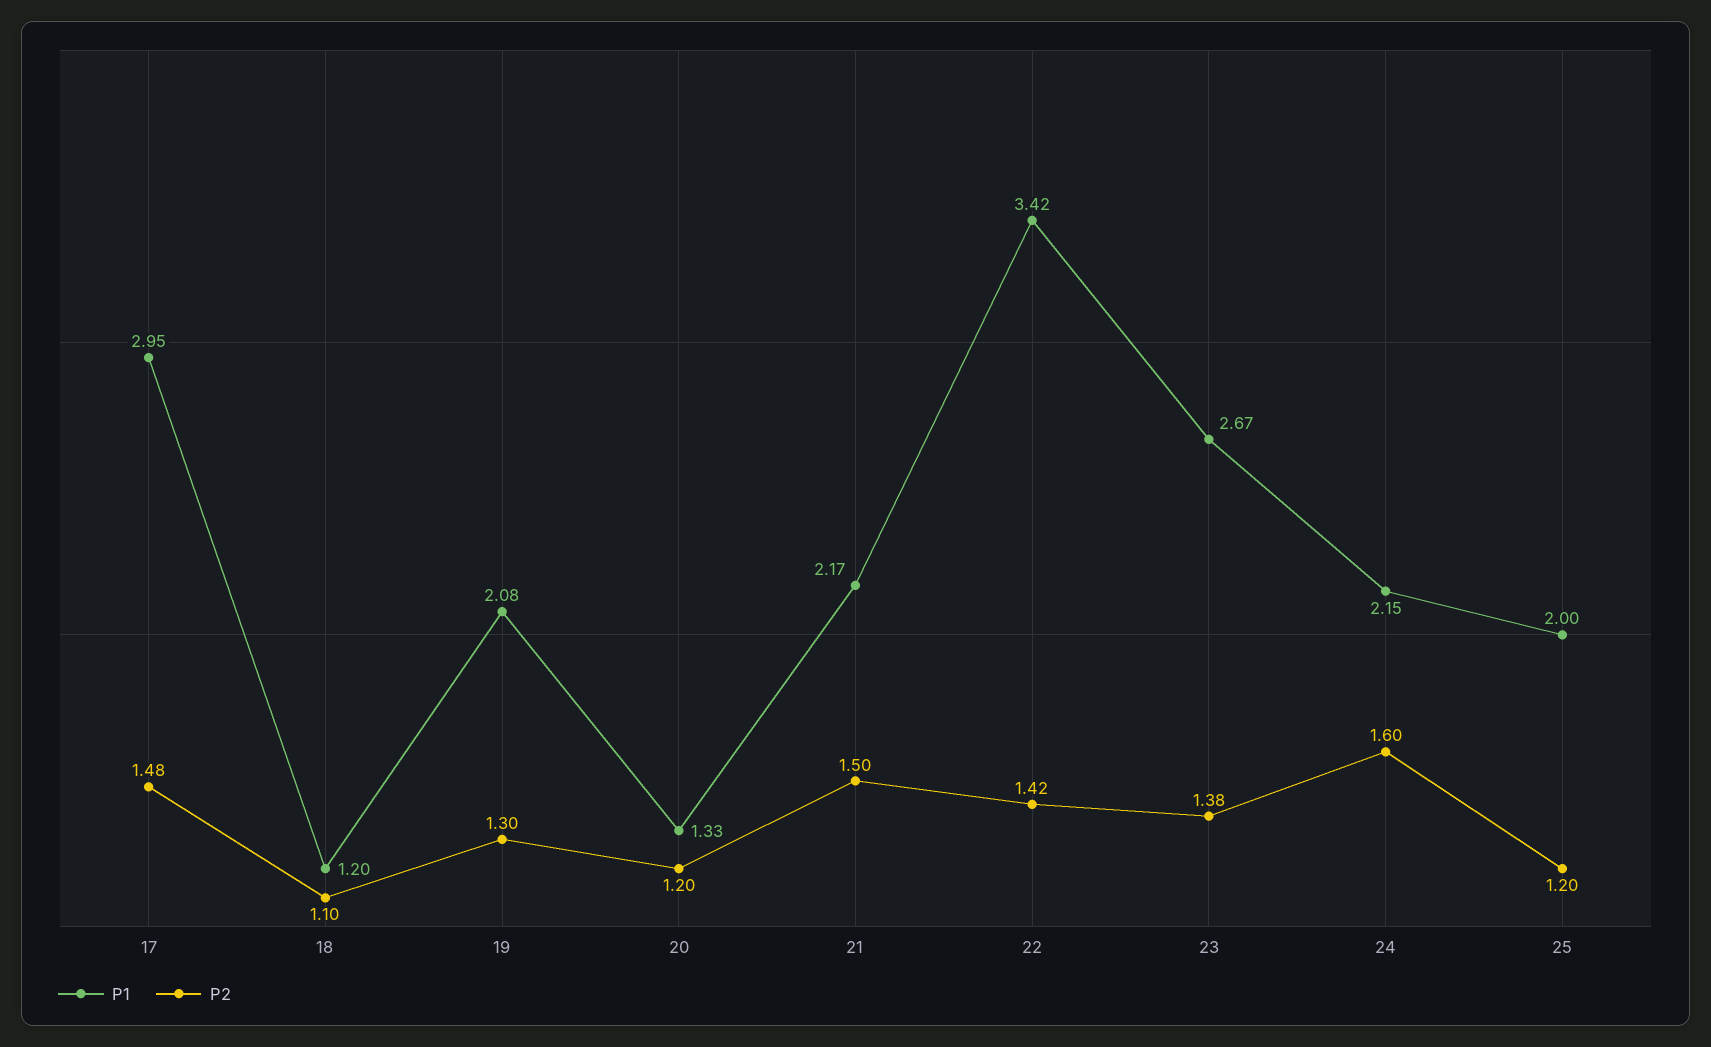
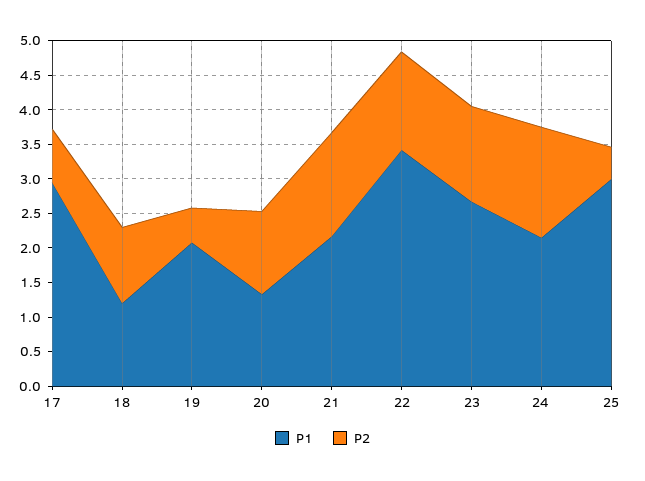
  {
    "P1": {
      "17": 2.95,
      "18": 1.2,
      "19": 2.08,
      "20": 1.33,
      "21": 2.17,
      "22": 3.42,
      "23": 2.67,
      "24": 2.15,
-     "25": 2
+     "25": 3
    },
    "P2": {
-     "17": 1.48,
+     "17": 0.75,
      "18": 1.1,
-     "19": 1.3,
+     "19": 0.5,
      "20": 1.2,
      "21": 1.5,
      "22": 1.42,
      "23": 1.38,
      "24": 1.6,
-     "25": 1.2
+     "25": 0.5
    }
  }

